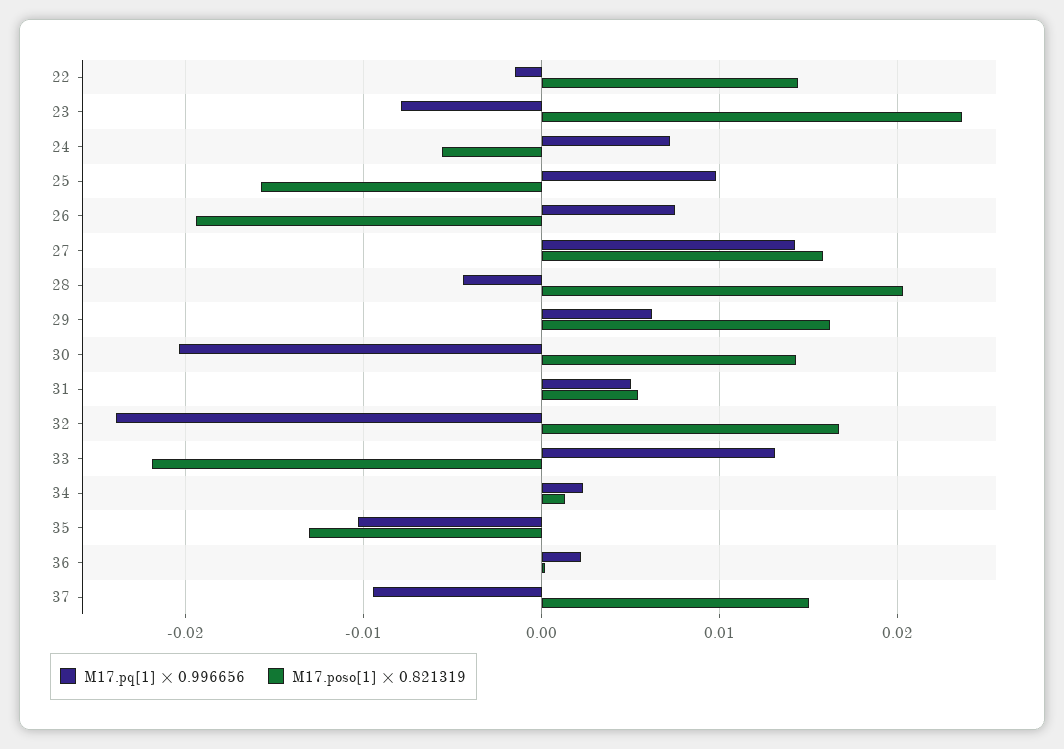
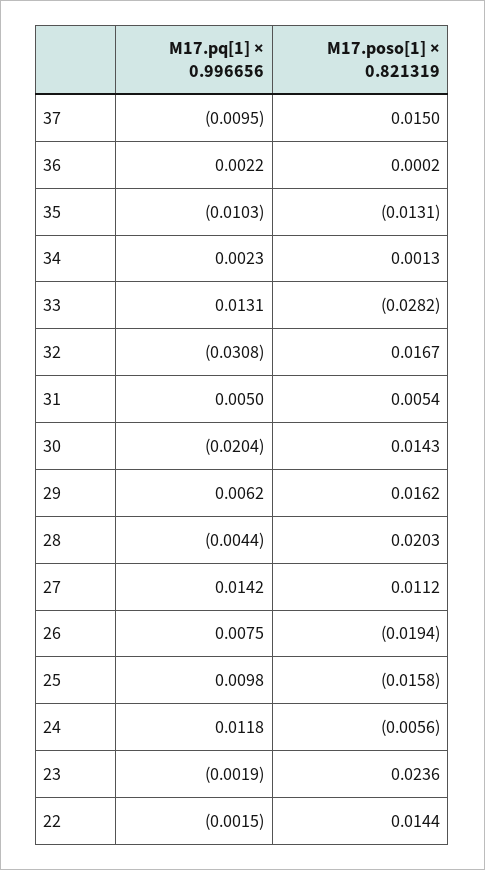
  {
    "M17.pq[1] × 0.996656": {
      "22": -0.0015,
-     "23": -0.008,
+     "23": -0.0019,
-     "24": 0.007,
+     "24": 0.0118,
      "25": 0.0098,
      "26": 0.0075,
      "27": 0.0142,
      "28": -0.0044,
      "29": 0.0062,
      "30": -0.0204,
      "31": 0.005,
-     "32": -0.024,
+     "32": -0.0308,
      "33": 0.0131,
      "34": 0.0023,
      "35": -0.0103,
      "36": 0.0022,
      "37": -0.0095
    },
    "M17.poso[1] × 0.821319": {
      "22": 0.0144,
      "23": 0.0236,
      "24": -0.0056,
      "25": -0.0158,
      "26": -0.0194,
-     "27": 0.016,
+     "27": 0.0112,
      "28": 0.0203,
      "29": 0.0162,
      "30": 0.0143,
      "31": 0.0054,
      "32": 0.0167,
-     "33": -0.022,
+     "33": -0.0282,
      "34": 0.0013,
      "35": -0.0131,
      "36": 0.0002,
      "37": 0.015
    }
  }

